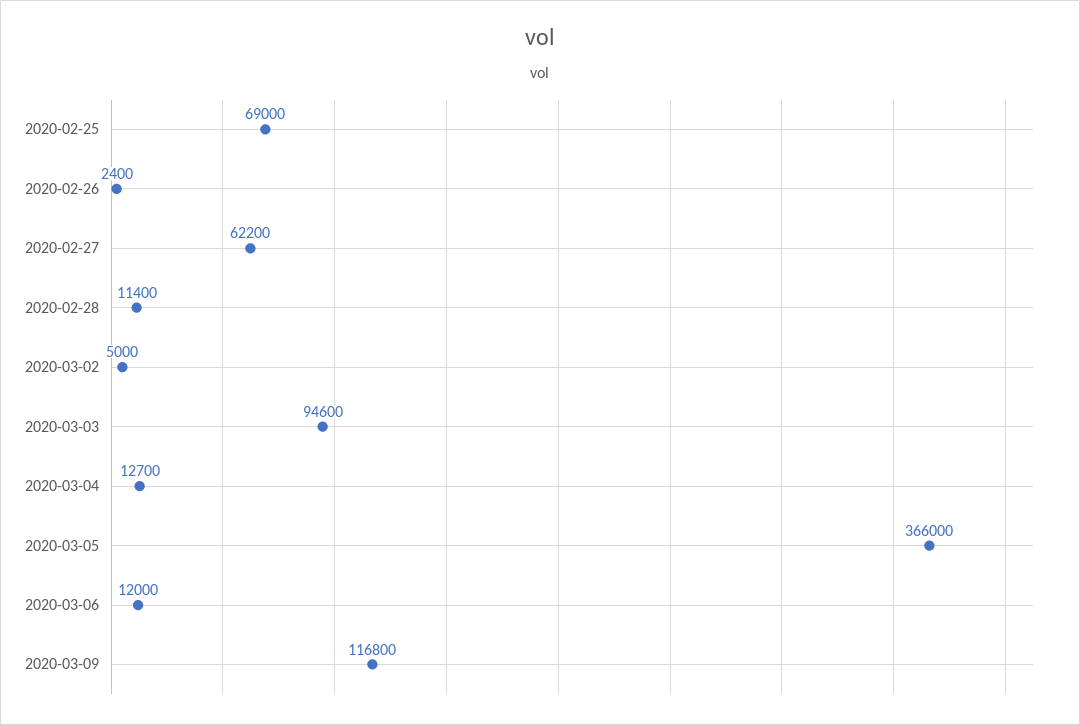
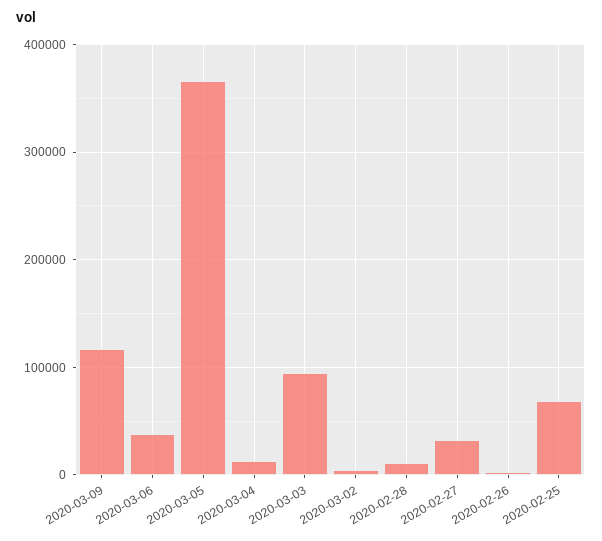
  {
    "2020-02-25": 69000,
    "2020-02-26": 2400,
-   "2020-02-27": 62200,
+   "2020-02-27": 30000,
    "2020-02-28": 11400,
    "2020-03-02": 5000,
    "2020-03-03": 94600,
    "2020-03-04": 12700,
    "2020-03-05": 366000,
-   "2020-03-06": 12000,
+   "2020-03-06": 40000,
    "2020-03-09": 116800
  }

